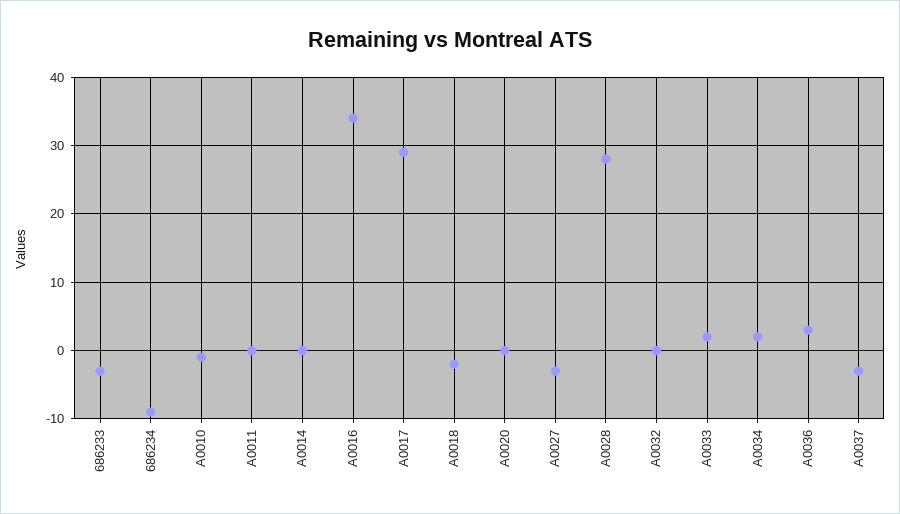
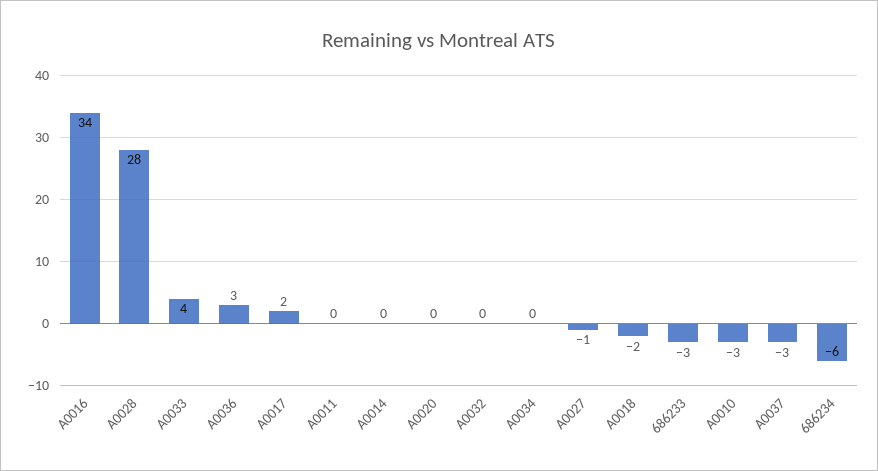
  {
    "686233": -3,
-   "686234": -9,
+   "686234": -6,
-   "A0010": -1,
+   "A0010": -3,
    "A0011": 0,
    "A0014": 0,
    "A0016": 34,
-   "A0017": 29,
+   "A0017": 2,
    "A0018": -2,
    "A0020": 0,
-   "A0027": -3,
+   "A0027": -1,
    "A0028": 28,
    "A0032": 0,
-   "A0033": 2,
+   "A0033": 4,
-   "A0034": 2,
+   "A0034": 0,
    "A0036": 3,
    "A0037": -3
  }

